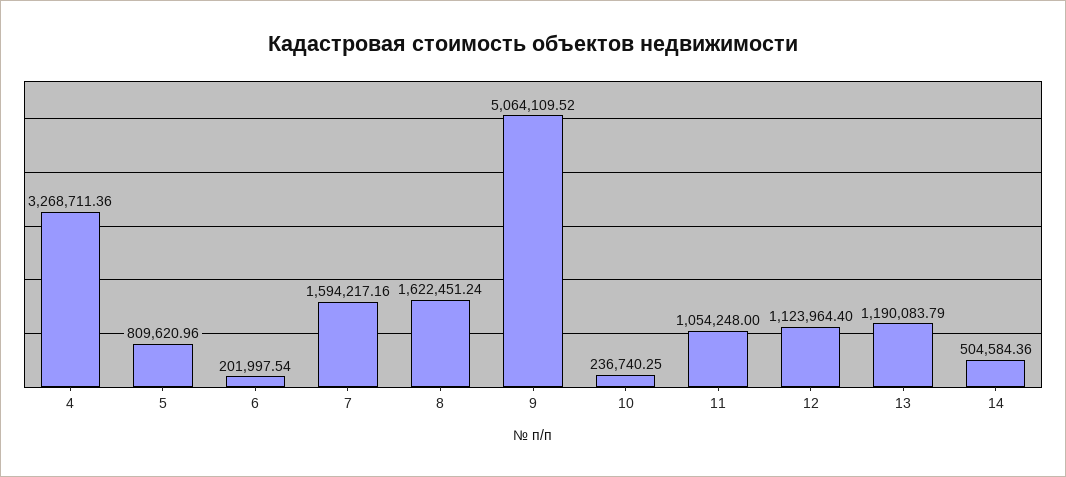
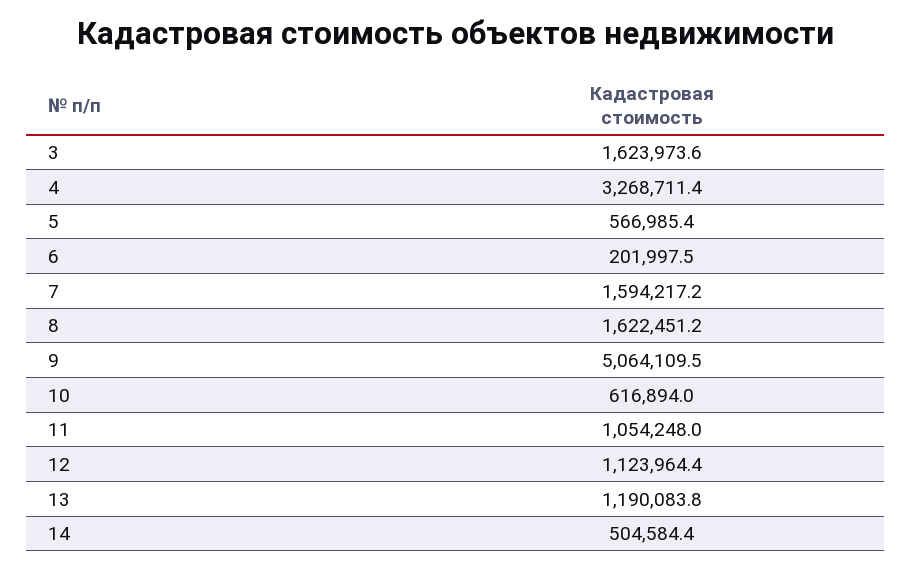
  {
    "4": 3268711.36,
-   "5": 809620.96,
+   "5": 566985.4,
    "6": 201997.54,
    "7": 1594217.16,
    "8": 1622451.24,
    "9": 5064109.52,
-   "10": 236740.25,
+   "10": 616894,
    "11": 1054248,
    "12": 1123964.4,
    "13": 1190083.79,
-   "14": 504584.36
+   "14": 504584.36,
+   "3": 1623973.6
  }

